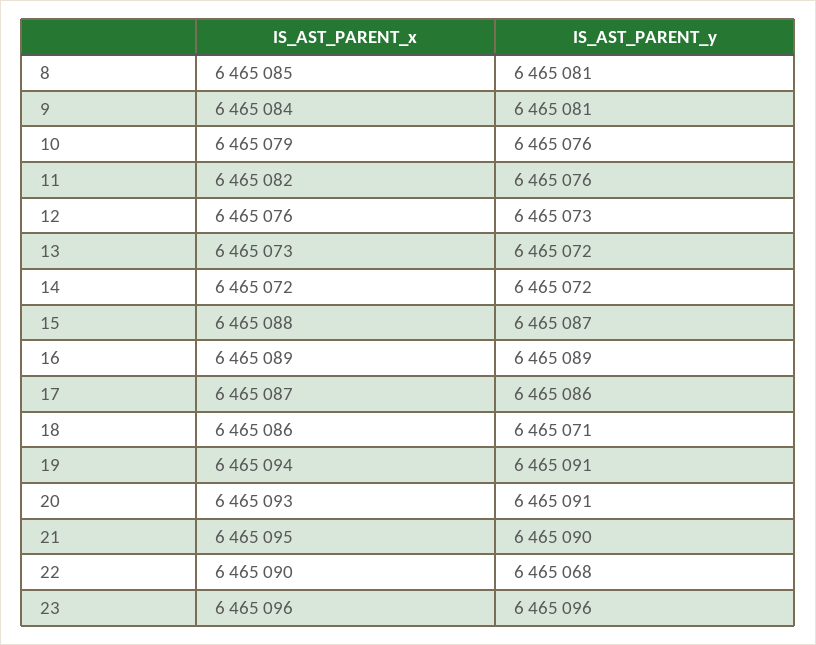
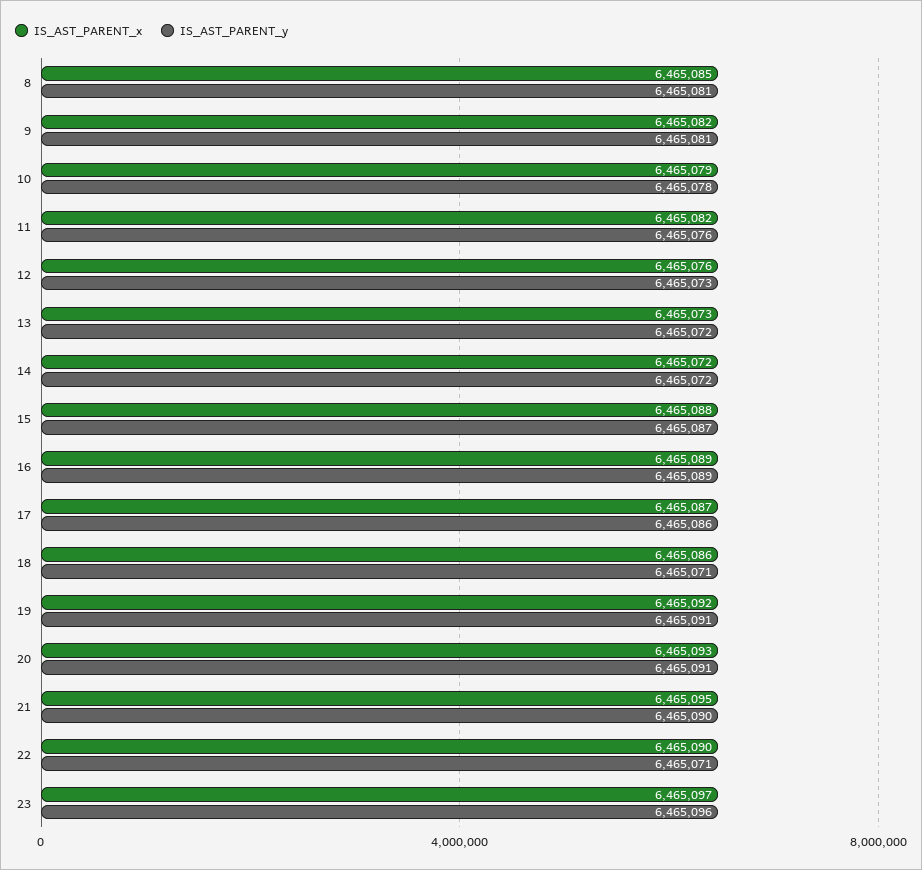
  {
    "IS_AST_PARENT_x": {
      "8": 6465085,
-     "9": 6465084,
+     "9": 6465082,
      "10": 6465079,
      "11": 6465082,
      "12": 6465076,
      "13": 6465073,
      "14": 6465072,
      "15": 6465088,
      "16": 6465089,
      "17": 6465087,
      "18": 6465086,
-     "19": 6465094,
+     "19": 6465092,
      "20": 6465093,
      "21": 6465095,
      "22": 6465090,
-     "23": 6465096
+     "23": 6465097
    },
    "IS_AST_PARENT_y": {
      "8": 6465081,
      "9": 6465081,
-     "10": 6465076,
+     "10": 6465078,
      "11": 6465076,
      "12": 6465073,
      "13": 6465072,
      "14": 6465072,
      "15": 6465087,
      "16": 6465089,
      "17": 6465086,
      "18": 6465071,
      "19": 6465091,
      "20": 6465091,
      "21": 6465090,
-     "22": 6465068,
+     "22": 6465071,
      "23": 6465096
    }
  }

